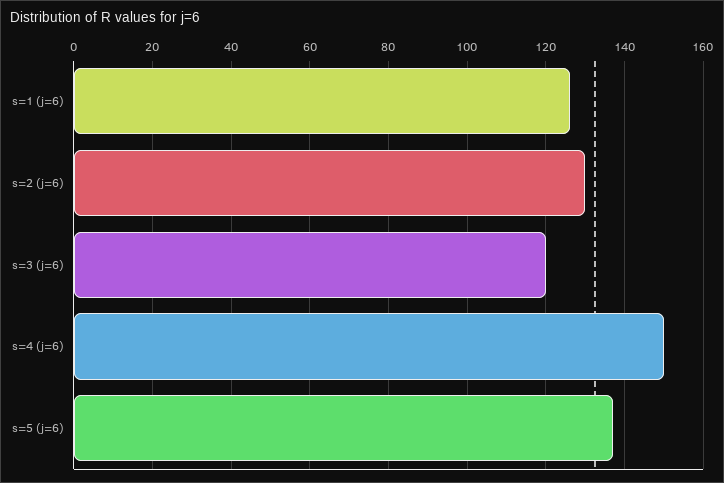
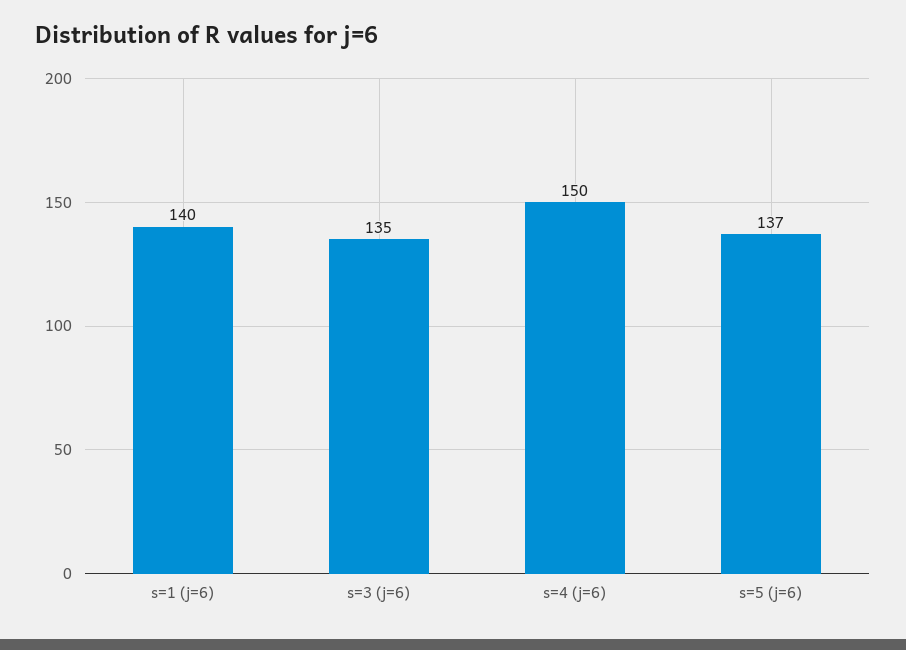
  {
-   "s=1 (j=6)": 125,
+   "s=1 (j=6)": 140,
-   "s=2 (j=6)": 130,
-   "s=3 (j=6)": 120,
+   "s=3 (j=6)": 135,
    "s=4 (j=6)": 150,
    "s=5 (j=6)": 137
  }

